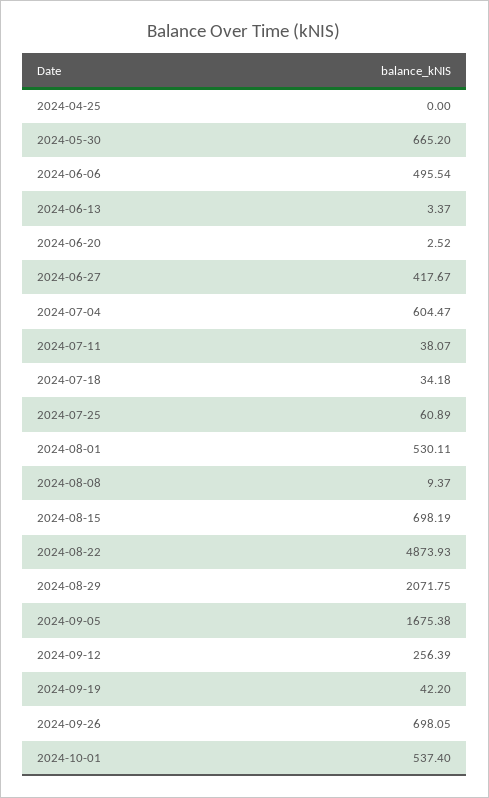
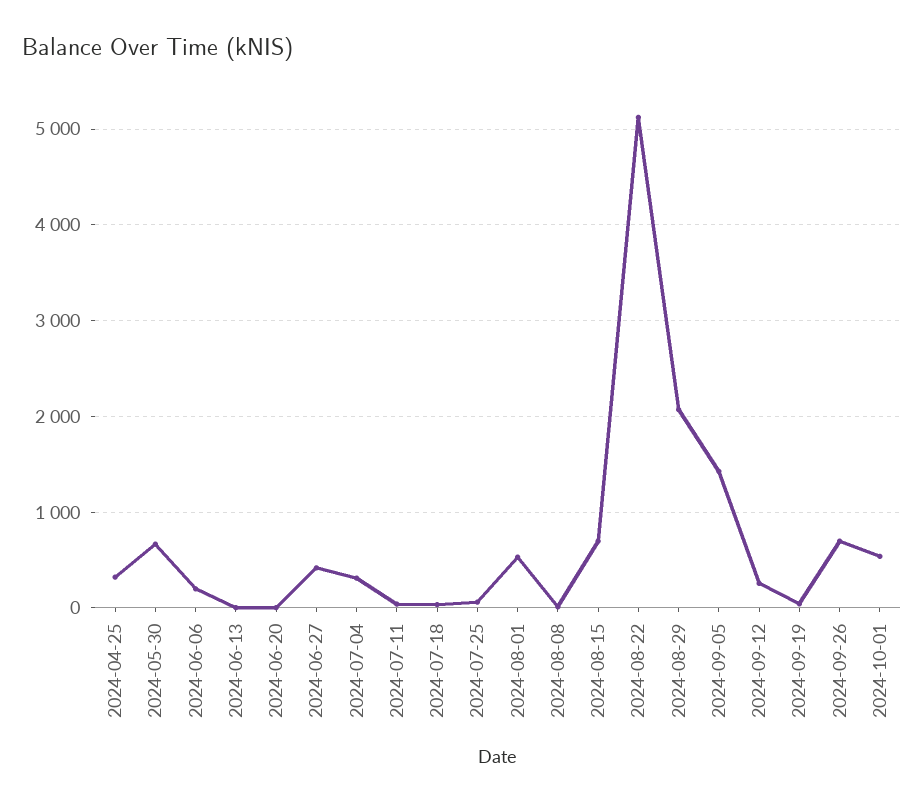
  {
-   "2024-04-25": 0,
+   "2024-04-25": 300,
    "2024-05-30": 665.2,
-   "2024-06-06": 495.54,
+   "2024-06-06": 200,
    "2024-06-13": 3.37,
    "2024-06-20": 2.52,
    "2024-06-27": 417.67,
-   "2024-07-04": 604.47,
+   "2024-07-04": 300,
    "2024-07-11": 38.07,
    "2024-07-18": 34.18,
    "2024-07-25": 60.89,
    "2024-08-01": 530.11,
    "2024-08-08": 9.37,
    "2024-08-15": 698.19,
-   "2024-08-22": 4873.93,
+   "2024-08-22": 5100,
    "2024-08-29": 2071.75,
-   "2024-09-05": 1675.38,
+   "2024-09-05": 1400,
    "2024-09-12": 256.39,
    "2024-09-19": 42.2,
    "2024-09-26": 698.05,
    "2024-10-01": 537.4
  }

